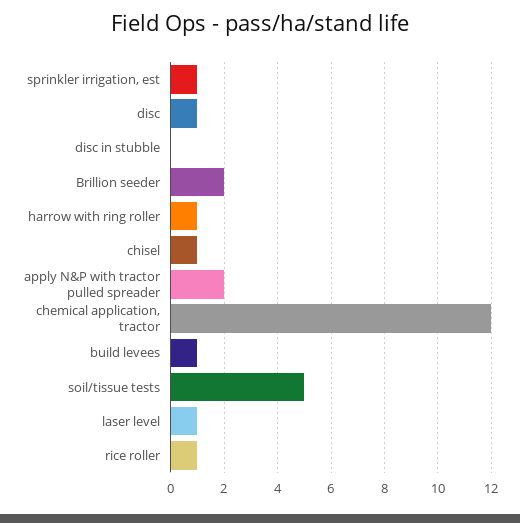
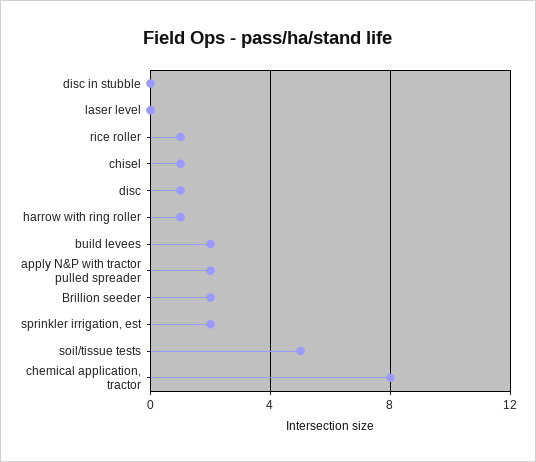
  {
-   "sprinkler irrigation, est": 1,
+   "sprinkler irrigation, est": 2,
    "disc": 1,
    "disc in stubble": 0,
    "Brillion seeder": 2,
    "harrow with ring roller": 1,
    "chisel": 1,
    "apply N&P with tractor pulled spreader": 2,
-   "chemical application, tractor": 12,
+   "chemical application, tractor": 8,
-   "build levees": 1,
+   "build levees": 2,
    "soil/tissue tests": 5,
-   "laser level": 1,
+   "laser level": 0,
    "rice roller": 1
  }

